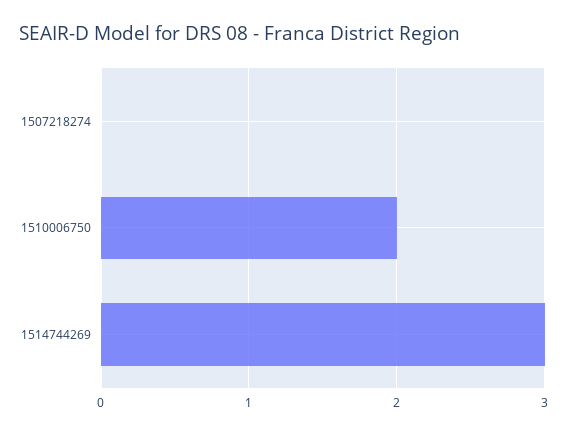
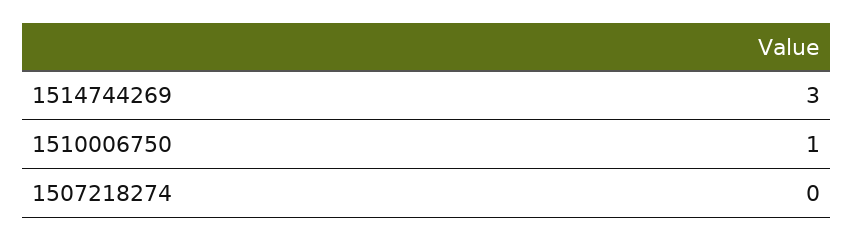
  {
    "1507218274": 0,
-   "1510006750": 2,
+   "1510006750": 1,
    "1514744269": 3
  }

